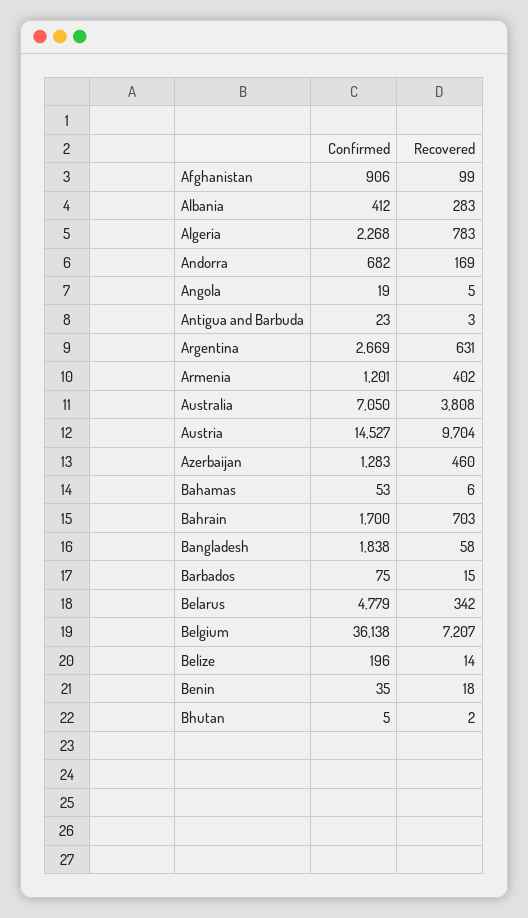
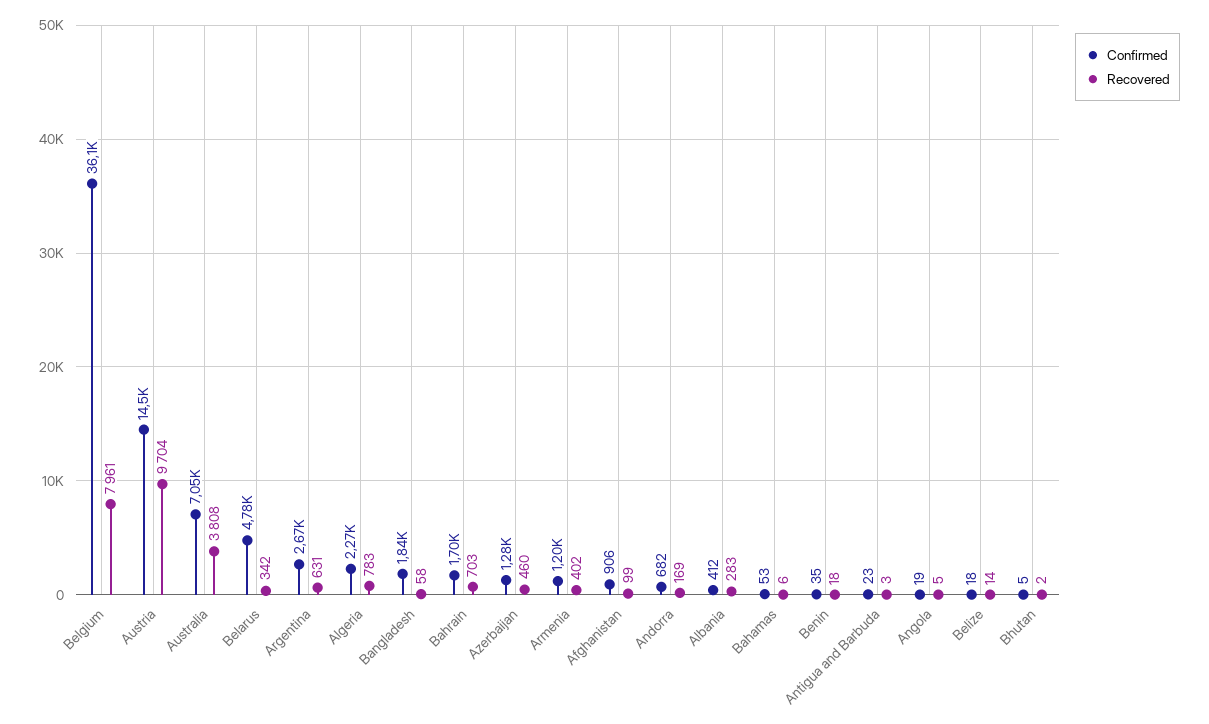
  {
    "Confirmed": {
      "Afghanistan": 906,
      "Albania": 412,
      "Algeria": 2268,
      "Andorra": 682,
      "Angola": 19,
      "Antigua and Barbuda": 23,
      "Argentina": 2669,
      "Armenia": 1201,
      "Australia": 7050,
      "Austria": 14527,
      "Azerbaijan": 1283,
      "Bahamas": 53,
      "Bahrain": 1700,
      "Bangladesh": 1838,
-     "Barbados": 75,
      "Belarus": 4779,
      "Belgium": 36138,
-     "Belize": 196,
+     "Belize": 18,
      "Benin": 35,
      "Bhutan": 5
    },
    "Recovered": {
      "Afghanistan": 99,
      "Albania": 283,
      "Algeria": 783,
      "Andorra": 169,
      "Angola": 5,
      "Antigua and Barbuda": 3,
      "Argentina": 631,
      "Armenia": 402,
      "Australia": 3808,
      "Austria": 9704,
      "Azerbaijan": 460,
      "Bahamas": 6,
      "Bahrain": 703,
      "Bangladesh": 58,
-     "Barbados": 15,
      "Belarus": 342,
-     "Belgium": 7207,
+     "Belgium": 7961,
      "Belize": 14,
      "Benin": 18,
      "Bhutan": 2
    }
  }

